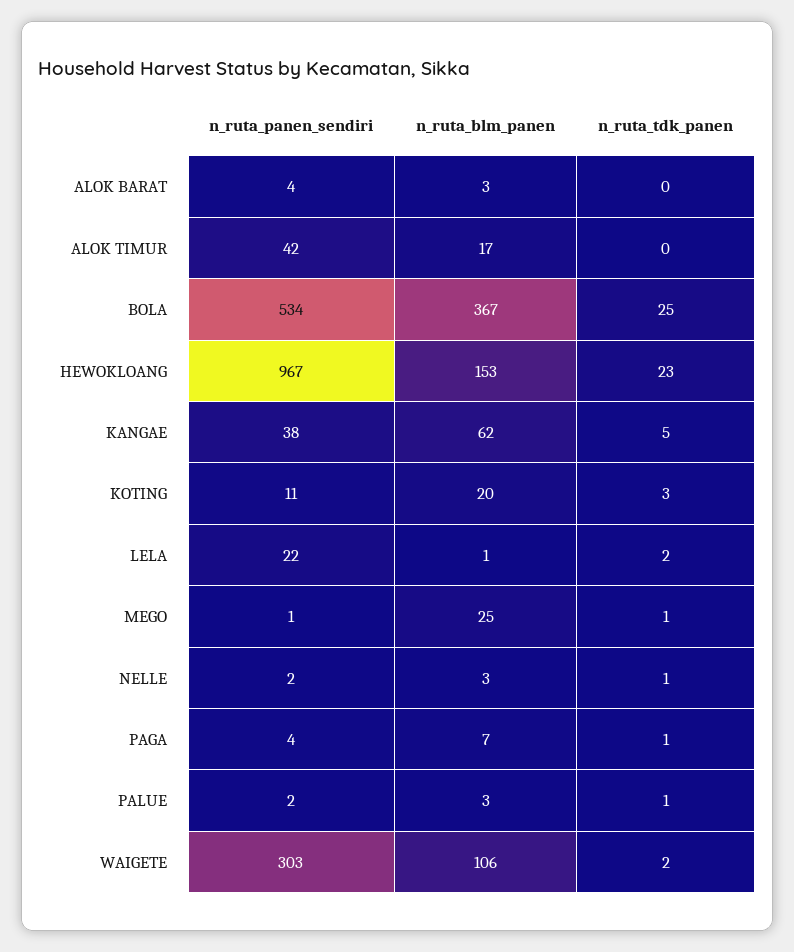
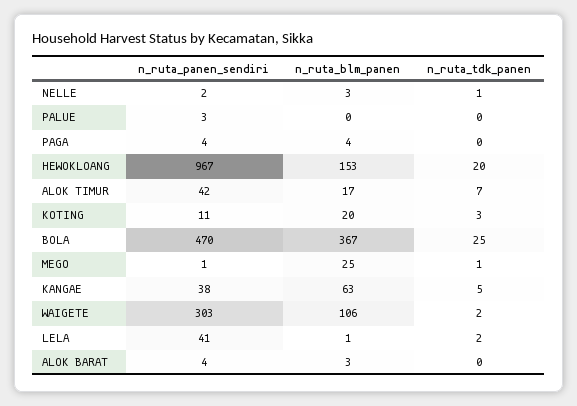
  {
    "n_ruta_panen_sendiri": {
      "ALOK BARAT": 4,
      "ALOK TIMUR": 42,
-     "BOLA": 534,
+     "BOLA": 470,
      "HEWOKLOANG": 967,
      "KANGAE": 38,
      "KOTING": 11,
-     "LELA": 22,
+     "LELA": 41,
      "MEGO": 1,
      "NELLE": 2,
      "PAGA": 4,
-     "PALUE": 2,
+     "PALUE": 3,
      "WAIGETE": 303
    },
    "n_ruta_blm_panen": {
      "ALOK BARAT": 3,
      "ALOK TIMUR": 17,
      "BOLA": 367,
      "HEWOKLOANG": 153,
-     "KANGAE": 62,
+     "KANGAE": 63,
      "KOTING": 20,
      "LELA": 1,
      "MEGO": 25,
      "NELLE": 3,
-     "PAGA": 7,
+     "PAGA": 4,
-     "PALUE": 3,
+     "PALUE": 0,
      "WAIGETE": 106
    },
    "n_ruta_tdk_panen": {
      "ALOK BARAT": 0,
-     "ALOK TIMUR": 0,
+     "ALOK TIMUR": 7,
      "BOLA": 25,
-     "HEWOKLOANG": 23,
+     "HEWOKLOANG": 20,
      "KANGAE": 5,
      "KOTING": 3,
      "LELA": 2,
      "MEGO": 1,
      "NELLE": 1,
-     "PAGA": 1,
+     "PAGA": 0,
-     "PALUE": 1,
+     "PALUE": 0,
      "WAIGETE": 2
    }
  }

